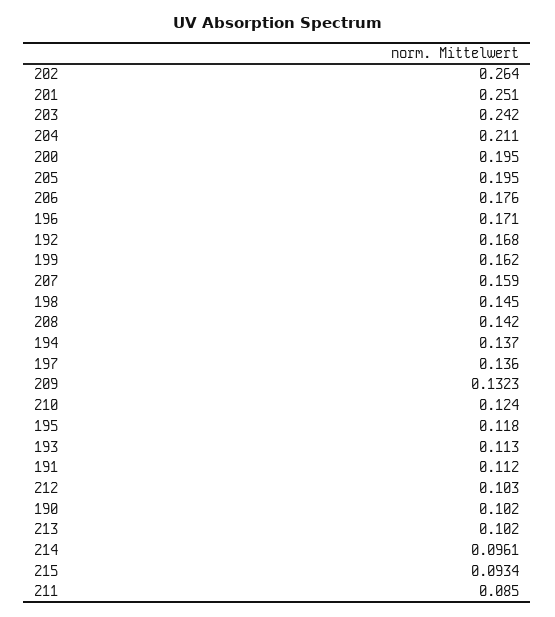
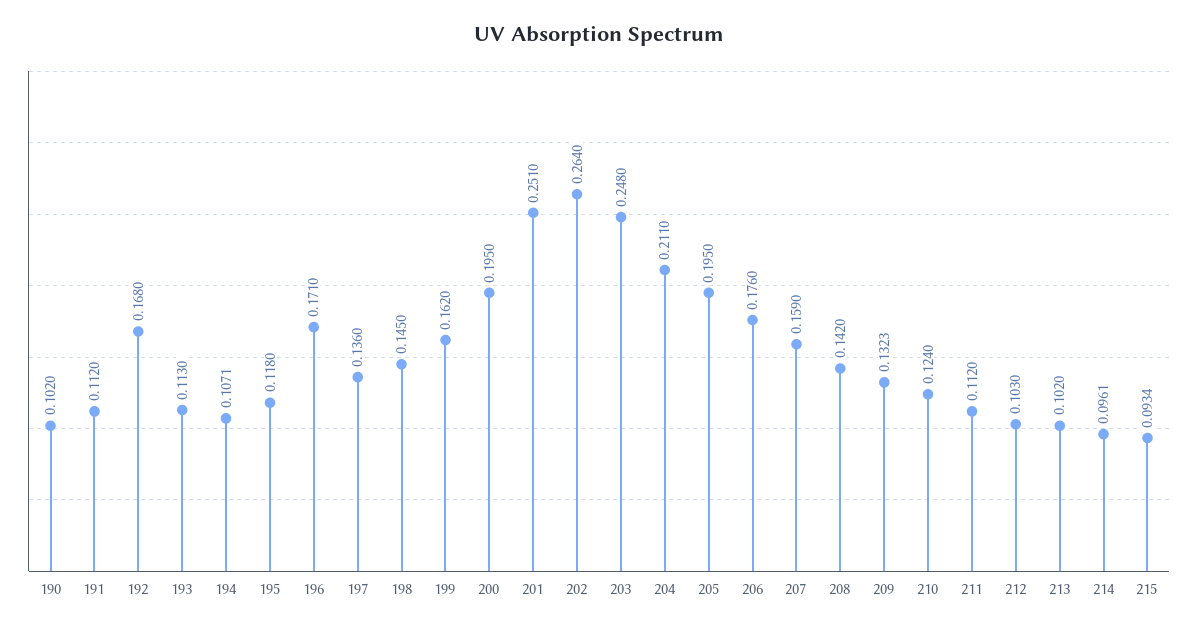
  {
    "202": 0.264,
    "201": 0.251,
-   "203": 0.242,
+   "203": 0.248,
    "204": 0.211,
    "200": 0.195,
    "205": 0.195,
    "206": 0.176,
    "196": 0.171,
    "192": 0.168,
    "199": 0.162,
    "207": 0.159,
    "198": 0.145,
    "208": 0.142,
-   "194": 0.137,
+   "194": 0.1071,
    "197": 0.136,
    "209": 0.1323,
    "210": 0.124,
    "195": 0.118,
    "193": 0.113,
    "191": 0.112,
    "212": 0.103,
    "190": 0.102,
    "213": 0.102,
    "214": 0.0961,
    "215": 0.0934,
-   "211": 0.085
+   "211": 0.112
  }

